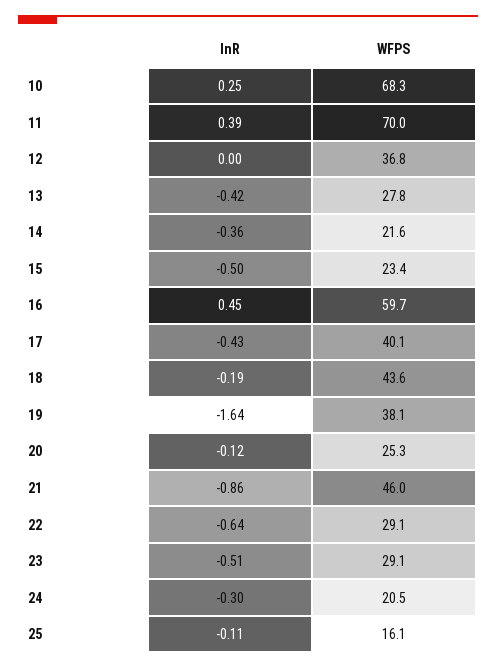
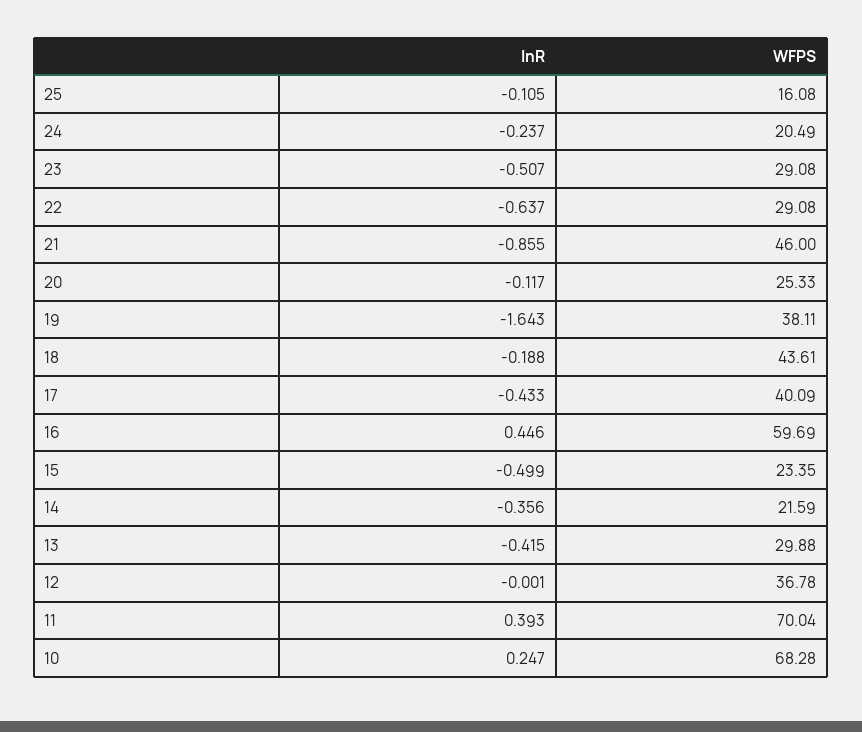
  {
    "lnR": {
      "10": 0.247,
      "11": 0.393,
      "12": -0.001,
      "13": -0.415,
      "14": -0.356,
      "15": -0.499,
      "16": 0.446,
      "17": -0.433,
      "18": -0.188,
      "19": -1.643,
      "20": -0.117,
      "21": -0.855,
      "22": -0.637,
      "23": -0.507,
-     "24": -0.3,
+     "24": -0.237,
      "25": -0.105
    },
    "WFPS": {
      "10": 68.28,
      "11": 70.04,
      "12": 36.78,
-     "13": 27.8,
+     "13": 29.88,
      "14": 21.59,
      "15": 23.35,
      "16": 59.69,
      "17": 40.09,
      "18": 43.61,
      "19": 38.11,
      "20": 25.33,
      "21": 46,
      "22": 29.08,
      "23": 29.08,
      "24": 20.49,
      "25": 16.08
    }
  }

